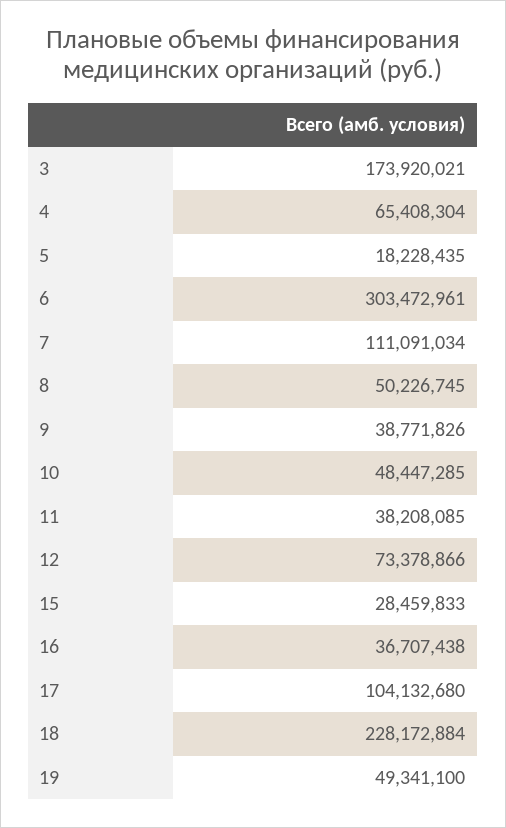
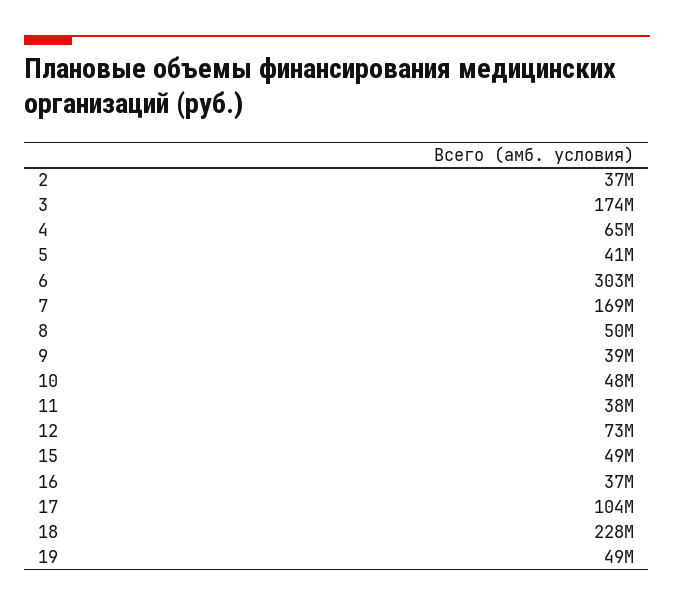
  {
    "3": 173920021,
    "4": 65408304,
-   "5": 18228435,
+   "5": 41000000,
    "6": 303472961,
-   "7": 111091034,
+   "7": 169000000,
    "8": 50226745,
    "9": 38771826,
    "10": 48447285,
    "11": 38208085,
    "12": 73378866,
-   "15": 28459833,
+   "15": 49000000,
    "16": 36707438,
    "17": 104132680,
    "18": 228172884,
-   "19": 49341100
+   "19": 49341100,
+   "2": 37000000
  }

